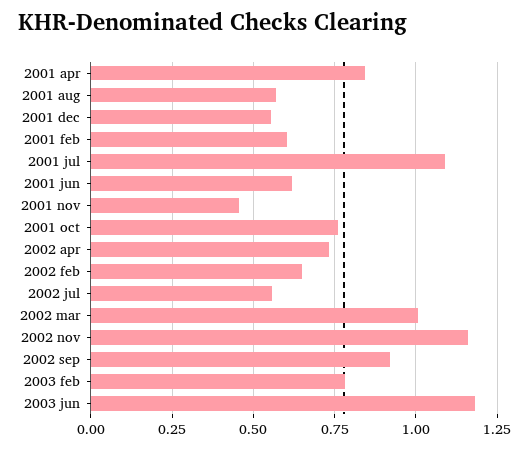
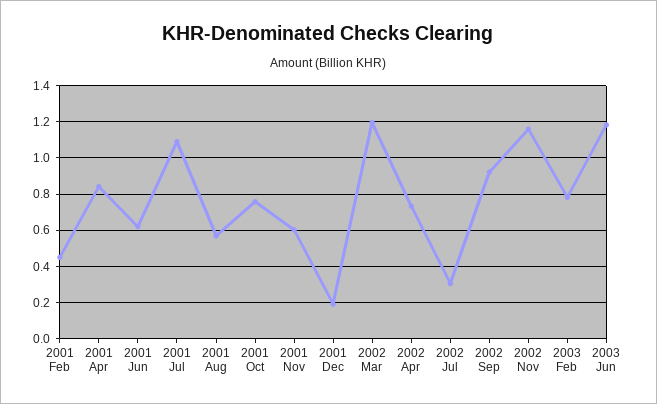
  {
    "2001 apr": 0.85,
    "2001 aug": 0.575,
-   "2001 dec": 0.55,
+   "2001 dec": 0.2,
-   "2001 feb": 0.6,
+   "2001 feb": 0.45,
    "2001 jul": 1.1,
    "2001 jun": 0.625,
-   "2001 nov": 0.45,
+   "2001 nov": 0.6,
    "2001 oct": 0.75,
    "2002 apr": 0.725,
-   "2002 feb": 0.65,
-   "2002 jul": 0.55,
+   "2002 jul": 0.3,
-   "2002 mar": 1,
+   "2002 mar": 1.2,
    "2002 nov": 1.15,
    "2002 sep": 0.925,
    "2003 feb": 0.775,
    "2003 jun": 1.175
  }

